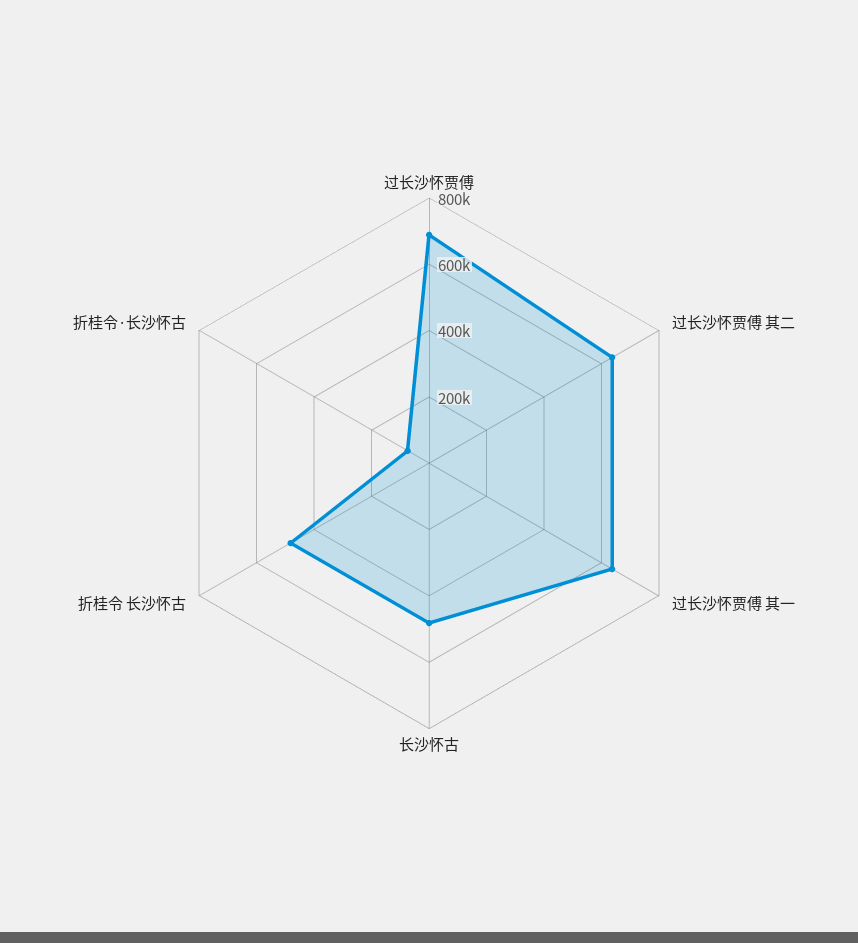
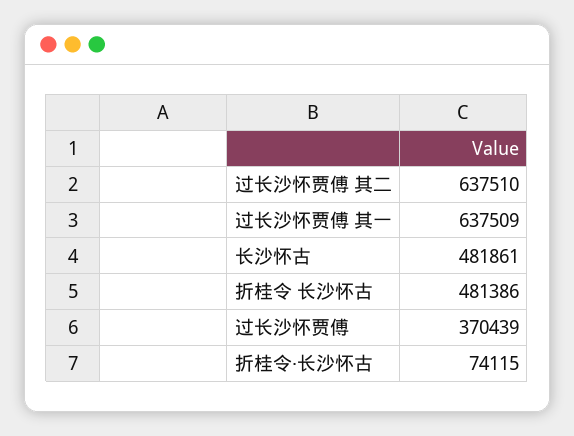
  {
-   "过长沙怀贾傅": 700000,
+   "过长沙怀贾傅": 370439,
    "过长沙怀贾傅 其二": 637510,
    "过长沙怀贾傅 其一": 637509,
    "长沙怀古": 481861,
    "折桂令 长沙怀古": 481386,
    "折桂令·长沙怀古": 74115
  }

